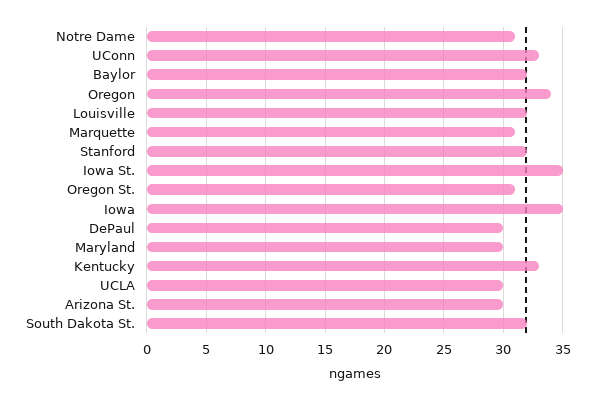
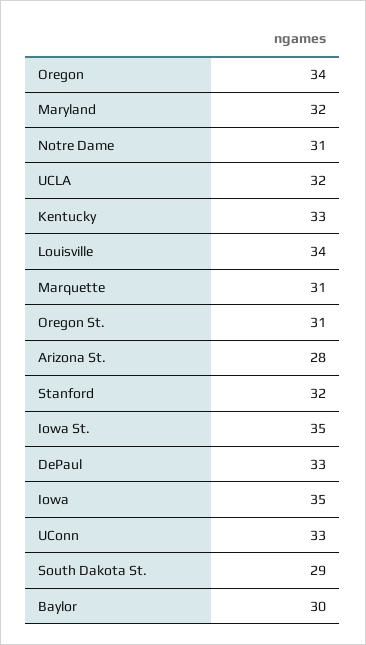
  {
    "Notre Dame": 31,
    "UConn": 33,
-   "Baylor": 32,
+   "Baylor": 30,
    "Oregon": 34,
-   "Louisville": 32,
+   "Louisville": 34,
    "Marquette": 31,
    "Stanford": 32,
    "Iowa St.": 35,
    "Oregon St.": 31,
    "Iowa": 35,
-   "DePaul": 30,
+   "DePaul": 33,
-   "Maryland": 30,
+   "Maryland": 32,
    "Kentucky": 33,
-   "UCLA": 30,
+   "UCLA": 32,
-   "Arizona St.": 30,
+   "Arizona St.": 28,
-   "South Dakota St.": 32
+   "South Dakota St.": 29
  }

